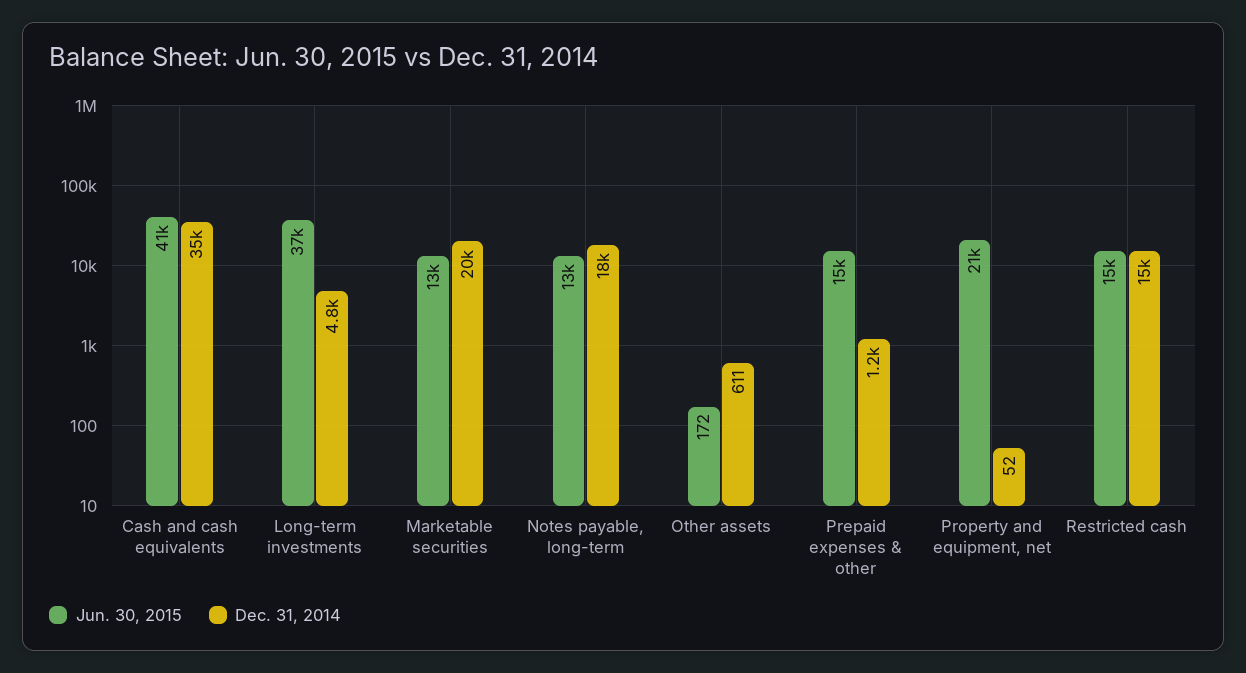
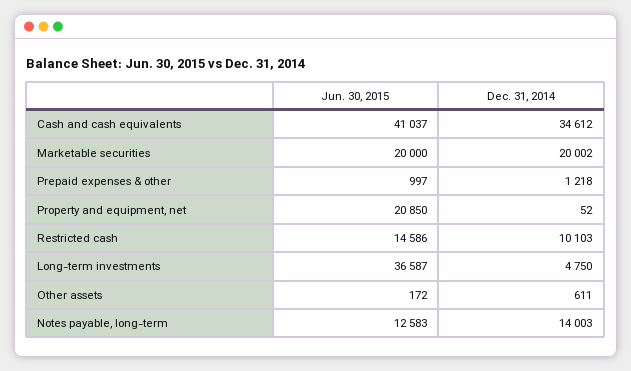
  {
    "Jun. 30, 2015": {
      "Cash and cash equivalents": 41037,
      "Long-term investments": 36587,
-     "Marketable securities": 13000,
+     "Marketable securities": 20000,
      "Notes payable, long-term": 12583,
      "Other assets": 172,
-     "Prepaid expenses & other": 15000,
+     "Prepaid expenses & other": 997,
      "Property and equipment, net": 20850,
      "Restricted cash": 14586
    },
    "Dec. 31, 2014": {
      "Cash and cash equivalents": 34612,
      "Long-term investments": 4750,
      "Marketable securities": 20002,
-     "Notes payable, long-term": 18000,
+     "Notes payable, long-term": 14003,
      "Other assets": 611,
      "Prepaid expenses & other": 1218,
      "Property and equipment, net": 52,
-     "Restricted cash": 15000
+     "Restricted cash": 10103
    }
  }

